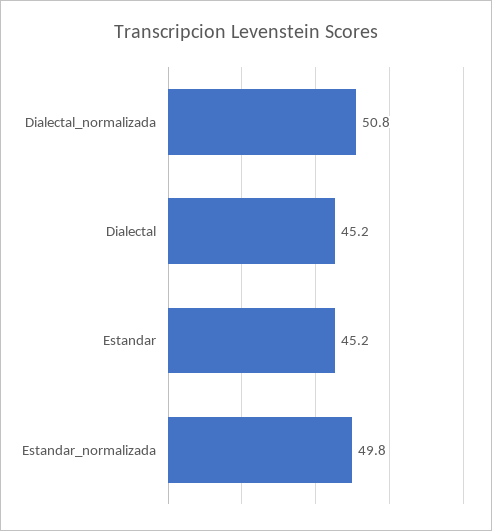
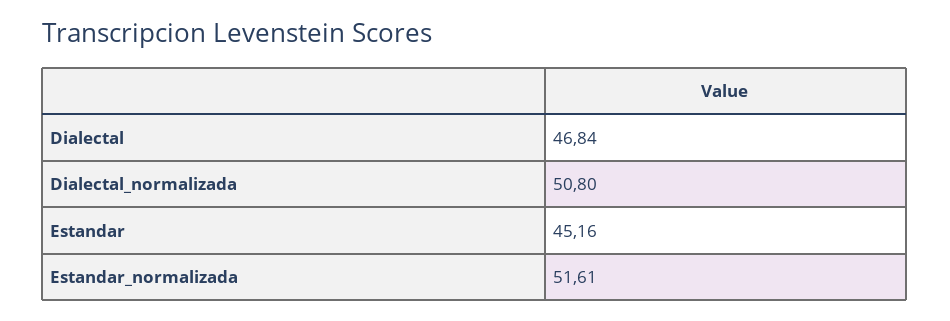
  {
    "Dialectal_normalizada": 50.8,
-   "Dialectal": 45.2,
+   "Dialectal": 46.84,
    "Estandar": 45.16,
-   "Estandar_normalizada": 49.8
+   "Estandar_normalizada": 51.61
  }

